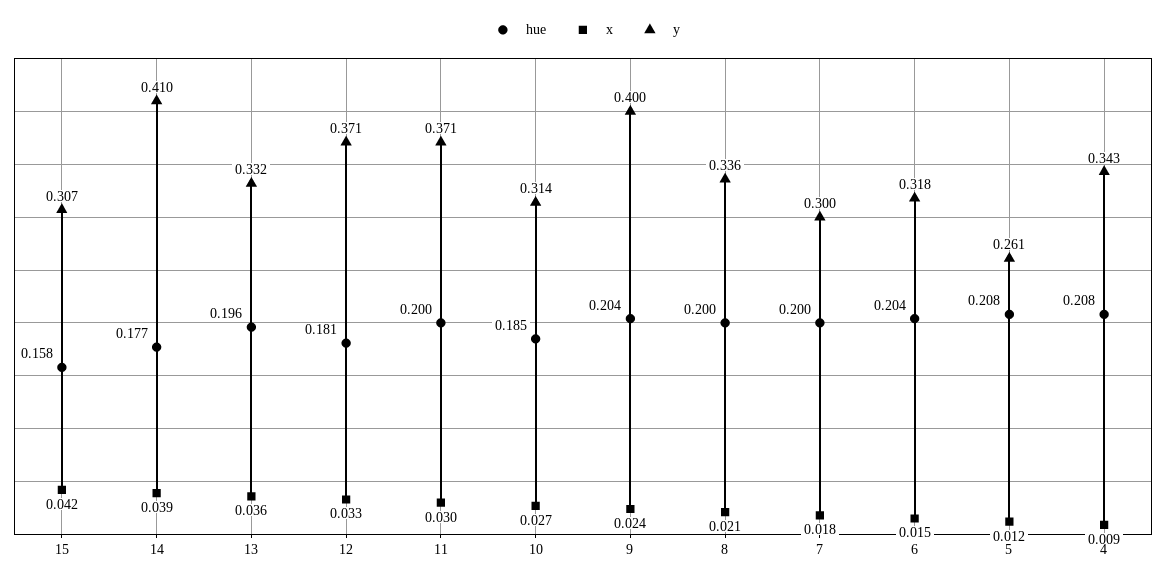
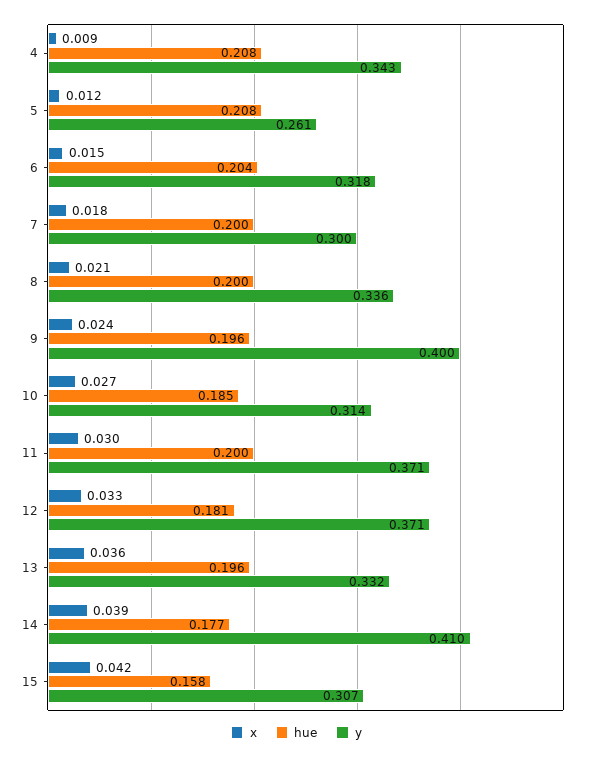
  {
    "hue": {
      "15": 0.158,
      "14": 0.177,
      "13": 0.196,
      "12": 0.181,
      "11": 0.2,
      "10": 0.185,
-     "9": 0.204,
+     "9": 0.196,
      "8": 0.2,
      "7": 0.2,
      "6": 0.204,
      "5": 0.208,
      "4": 0.208
    },
    "x": {
      "15": 0.042,
      "14": 0.039,
      "13": 0.036,
      "12": 0.033,
      "11": 0.03,
      "10": 0.027,
      "9": 0.024,
      "8": 0.021,
      "7": 0.018,
      "6": 0.015,
      "5": 0.012,
      "4": 0.009
    },
    "y": {
      "15": 0.307,
      "14": 0.41,
      "13": 0.332,
      "12": 0.371,
      "11": 0.371,
      "10": 0.314,
      "9": 0.4,
      "8": 0.336,
      "7": 0.3,
      "6": 0.318,
      "5": 0.261,
      "4": 0.343
    }
  }

